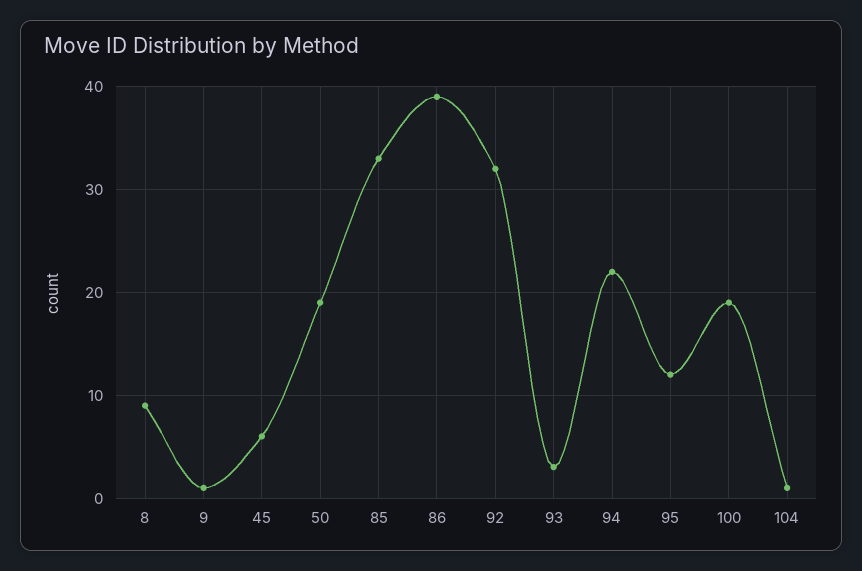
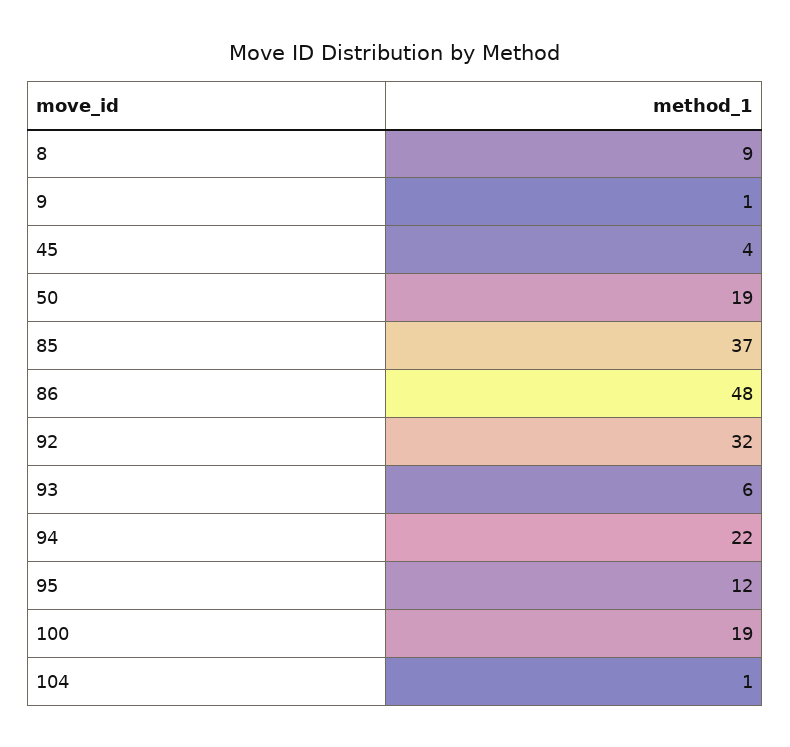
  {
    "8": 9,
    "9": 1,
-   "45": 6,
+   "45": 4,
    "50": 19,
-   "85": 33,
+   "85": 37,
-   "86": 39,
+   "86": 48,
    "92": 32,
-   "93": 3,
+   "93": 6,
    "94": 22,
    "95": 12,
    "100": 19,
    "104": 1
  }

